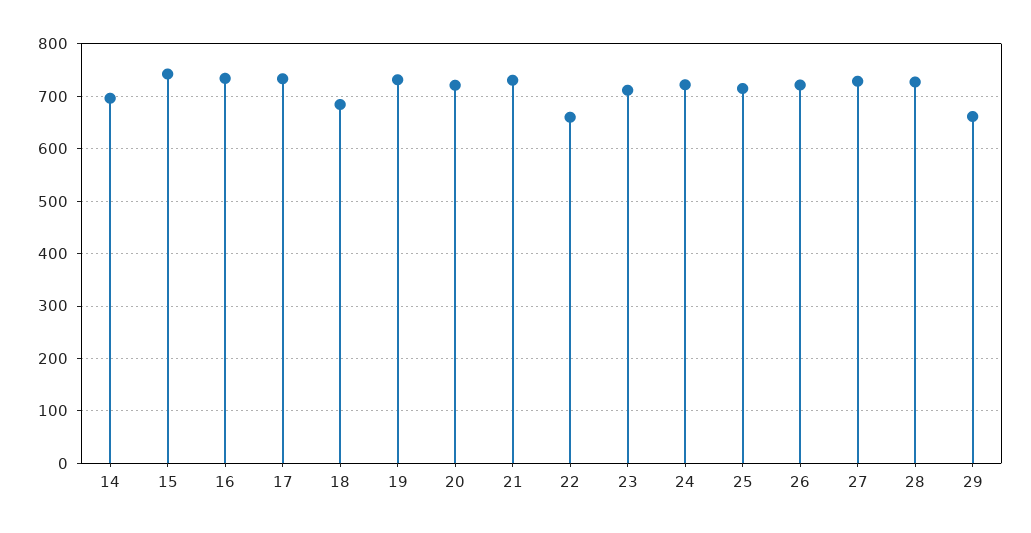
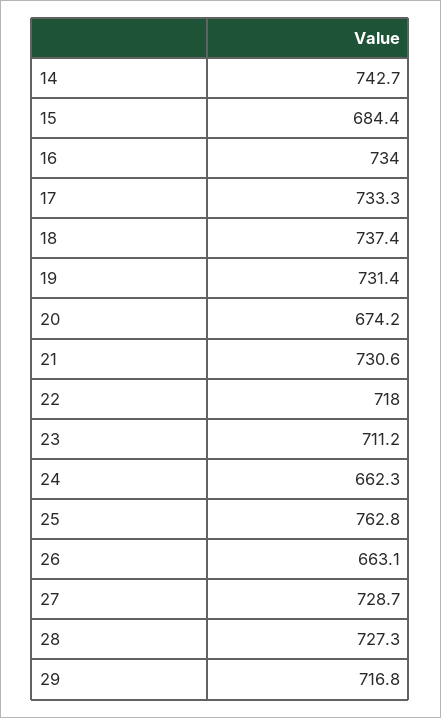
  {
-   "14": 700,
+   "14": 742.7,
-   "15": 740,
+   "15": 684.4,
    "16": 734,
    "17": 733.3,
-   "18": 680,
+   "18": 737.4,
    "19": 731.4,
-   "20": 720,
+   "20": 674.2,
    "21": 730.6,
-   "22": 660,
+   "22": 718,
    "23": 711.2,
-   "24": 720,
+   "24": 662.3,
-   "25": 720,
+   "25": 762.8,
-   "26": 720,
+   "26": 663.1,
    "27": 728.7,
    "28": 727.3,
-   "29": 660
+   "29": 716.8
  }

